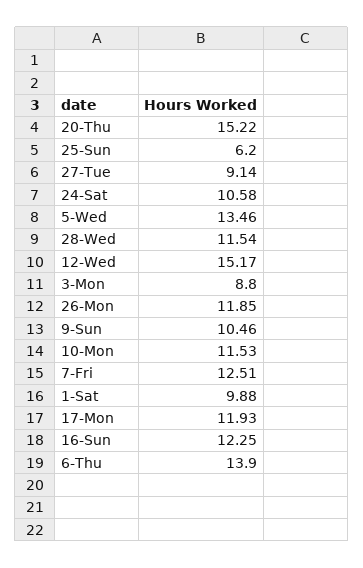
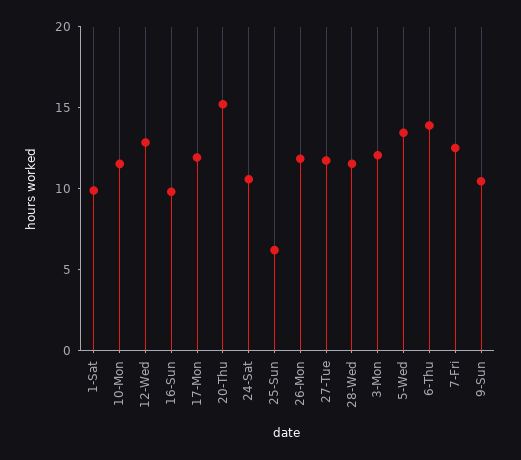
  {
    "20-Thu": 15.22,
    "25-Sun": 6.2,
-   "27-Tue": 9.14,
+   "27-Tue": 12,
    "24-Sat": 10.58,
    "5-Wed": 13.46,
    "28-Wed": 11.54,
-   "12-Wed": 15.17,
+   "12-Wed": 13,
-   "3-Mon": 8.8,
+   "3-Mon": 12,
    "26-Mon": 11.85,
    "9-Sun": 10.46,
    "10-Mon": 11.53,
    "7-Fri": 12.51,
    "1-Sat": 9.88,
    "17-Mon": 11.93,
-   "16-Sun": 12.25,
+   "16-Sun": 10,
    "6-Thu": 13.9
  }

